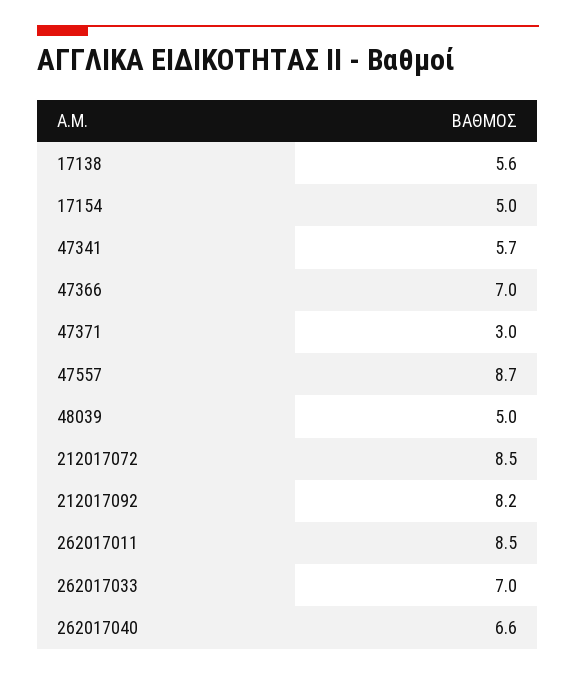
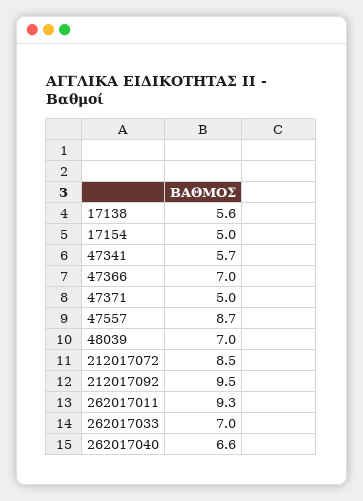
  {
    "17138": 5.6,
    "17154": 5,
    "47341": 5.7,
    "47366": 7,
-   "47371": 3,
+   "47371": 5,
    "47557": 8.7,
-   "48039": 5,
+   "48039": 7,
    "212017072": 8.5,
-   "212017092": 8.2,
+   "212017092": 9.5,
-   "262017011": 8.5,
+   "262017011": 9.3,
    "262017033": 7,
    "262017040": 6.6
  }

